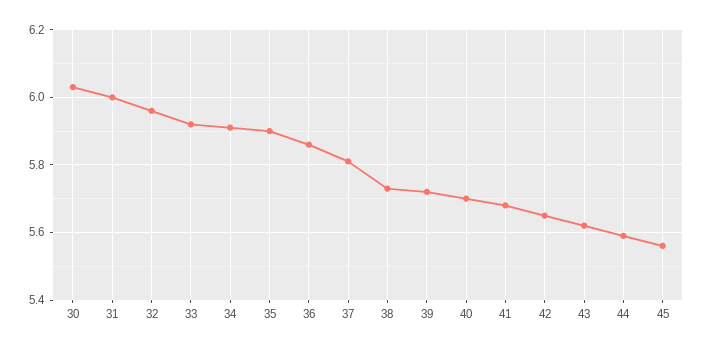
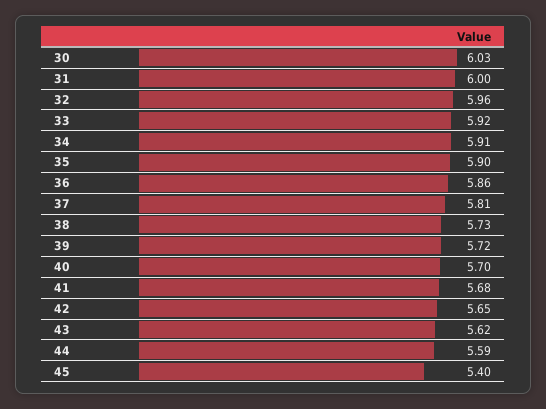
  {
    "30": 6.03,
    "31": 6,
    "32": 5.96,
    "33": 5.92,
    "34": 5.91,
    "35": 5.9,
    "36": 5.86,
    "37": 5.81,
    "38": 5.73,
    "39": 5.72,
    "40": 5.7,
    "41": 5.68,
    "42": 5.65,
    "43": 5.62,
    "44": 5.59,
-   "45": 5.55
+   "45": 5.4
  }

